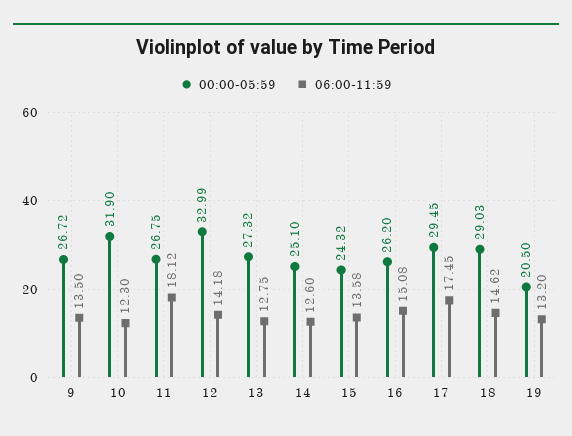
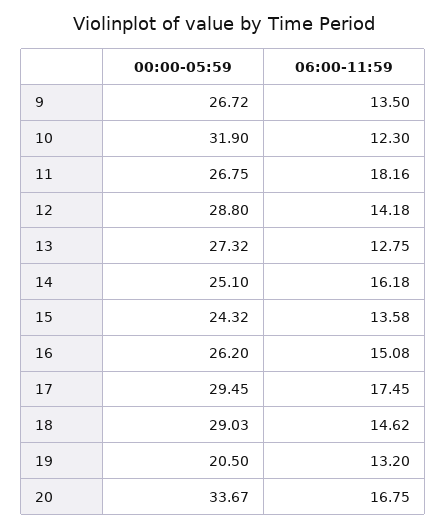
  {
    "00:00-05:59": {
      "9": 26.72,
      "10": 31.9,
      "11": 26.75,
-     "12": 32.99,
+     "12": 28.8,
      "13": 27.32,
      "14": 25.1,
      "15": 24.32,
      "16": 26.2,
      "17": 29.45,
      "18": 29.03,
-     "19": 20.5
+     "19": 20.5,
+     "20": 33.67
    },
    "06:00-11:59": {
      "9": 13.5,
      "10": 12.3,
-     "11": 18.12,
+     "11": 18.16,
      "12": 14.18,
      "13": 12.75,
-     "14": 12.6,
+     "14": 16.18,
      "15": 13.58,
      "16": 15.08,
      "17": 17.45,
      "18": 14.62,
-     "19": 13.2
+     "19": 13.2,
+     "20": 16.75
    }
  }

